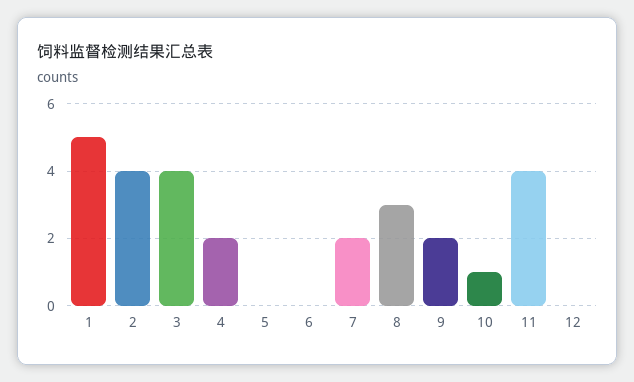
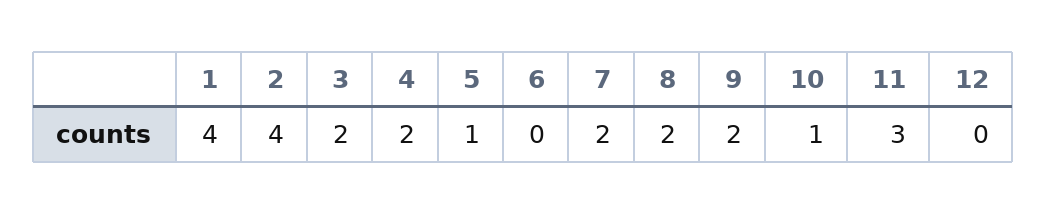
  {
-   "1": 5,
+   "1": 4,
    "2": 4,
-   "3": 4,
+   "3": 2,
    "4": 2,
-   "5": 0,
+   "5": 1,
    "6": 0,
    "7": 2,
-   "8": 3,
+   "8": 2,
    "9": 2,
    "10": 1,
-   "11": 4,
+   "11": 3,
    "12": 0
  }

